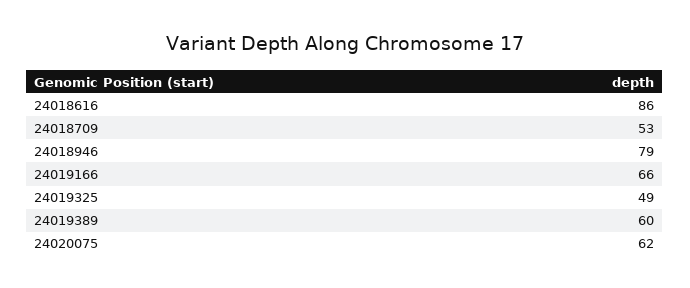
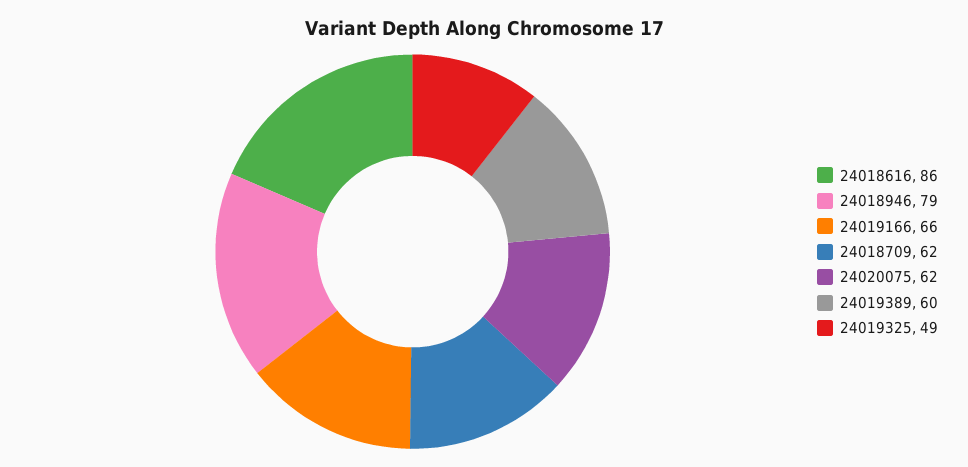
  {
    "24018616": 86,
-   "24018709": 53,
+   "24018709": 62,
    "24018946": 79,
    "24019166": 66,
    "24019325": 49,
    "24019389": 60,
    "24020075": 62
  }

